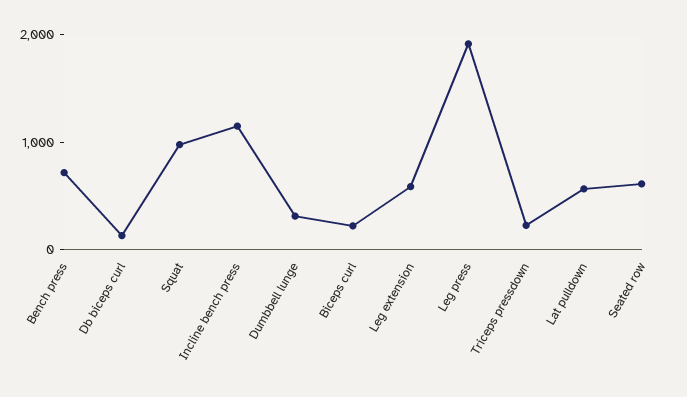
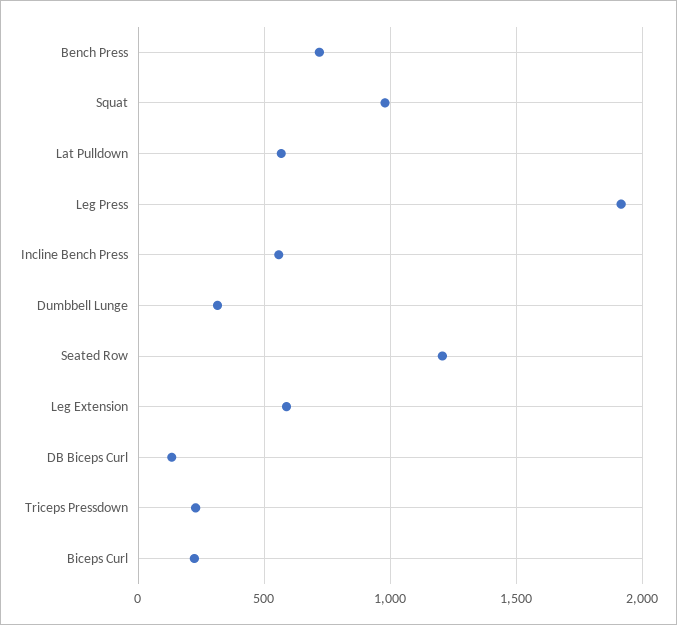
  {
    "Bench press": 700,
    "Db biceps curl": 150,
    "Squat": 1000,
-   "Incline bench press": 1200,
+   "Incline bench press": 550,
    "Dumbbell lunge": 300,
    "Biceps curl": 200,
    "Leg extension": 600,
    "Leg press": 1900,
    "Triceps pressdown": 250,
    "Lat pulldown": 550,
-   "Seated row": 600
+   "Seated row": 1200
  }

